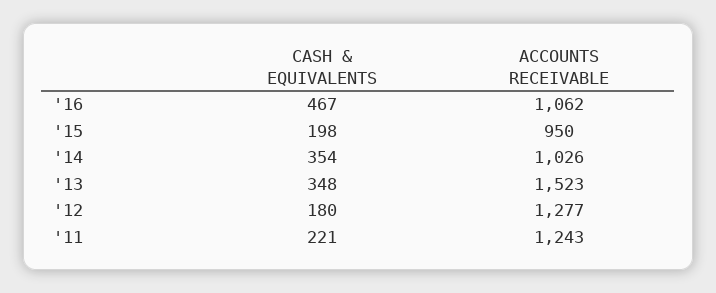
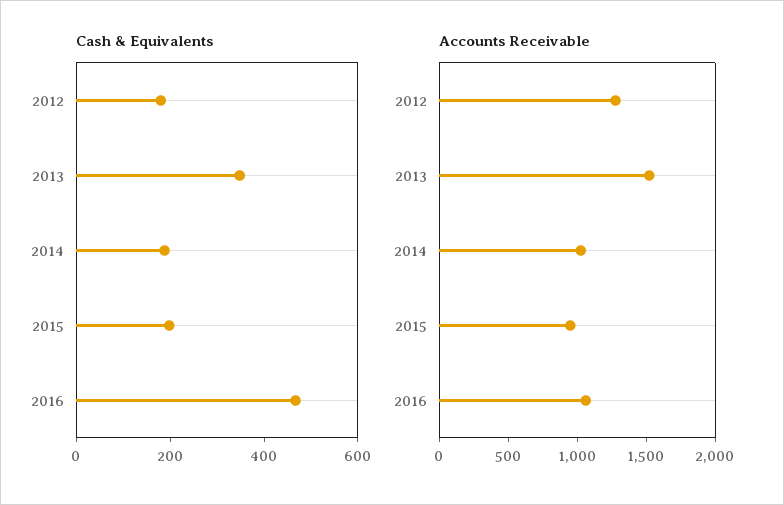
  {
    "CASH & EQUIVALENTS": {
      "'16": 467,
      "'15": 198,
-     "'14": 354,
+     "'14": 200,
      "'13": 348,
-     "'12": 180,
+     "'12": 180
-     "'11": 221
    },
    "ACCOUNTS RECEIVABLE": {
      "'16": 1062,
      "'15": 950,
      "'14": 1026,
      "'13": 1523,
-     "'12": 1277,
+     "'12": 1277
-     "'11": 1243
    }
  }

